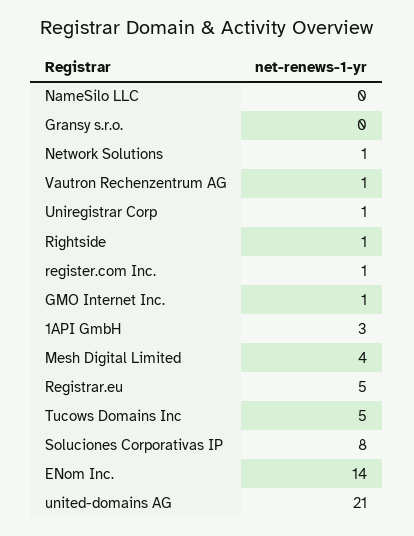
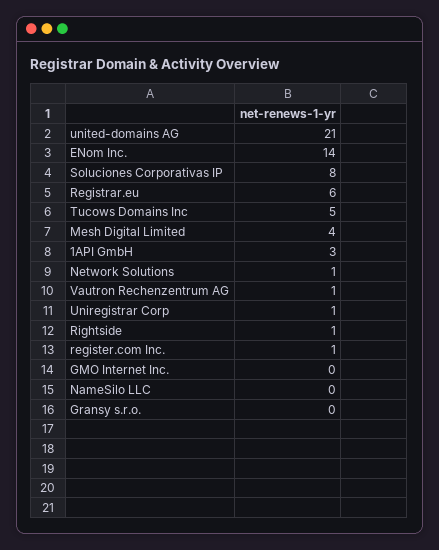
  {
    "NameSilo LLC": 0,
    "Gransy s.r.o.": 0,
    "Network Solutions": 1,
    "Vautron Rechenzentrum AG": 1,
    "Uniregistrar Corp": 1,
    "Rightside": 1,
    "register.com Inc.": 1,
-   "GMO Internet Inc.": 1,
+   "GMO Internet Inc.": 0,
    "1API GmbH": 3,
    "Mesh Digital Limited": 4,
-   "Registrar.eu": 5,
+   "Registrar.eu": 6,
    "Tucows Domains Inc": 5,
    "Soluciones Corporativas IP": 8,
    "ENom Inc.": 14,
    "united-domains AG": 21
  }

